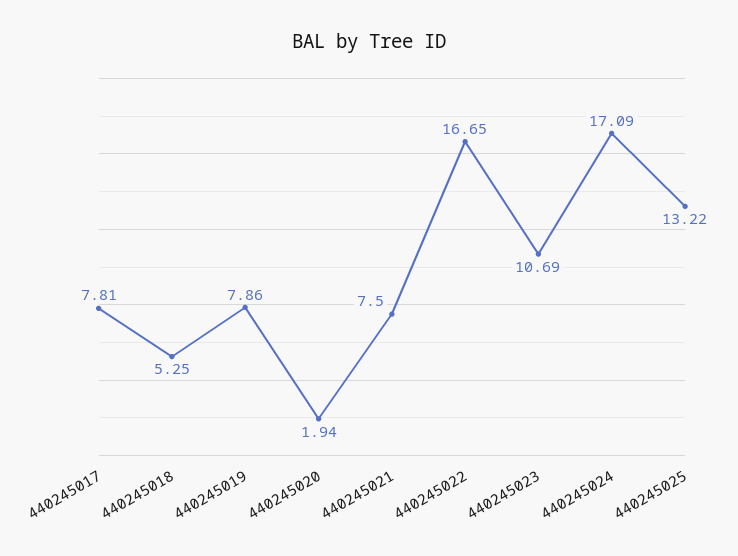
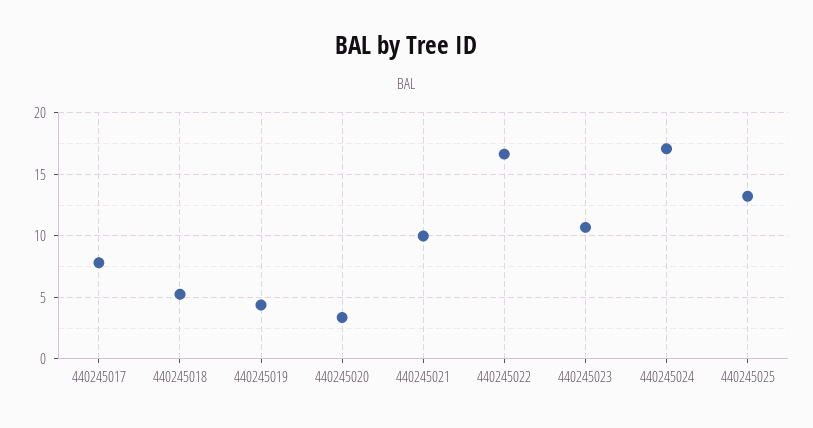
  {
    "440245017": 7.81,
    "440245018": 5.25,
-   "440245019": 7.86,
+   "440245019": 4.5,
-   "440245020": 1.94,
+   "440245020": 3.5,
-   "440245021": 7.5,
+   "440245021": 10,
    "440245022": 16.65,
    "440245023": 10.69,
    "440245024": 17.09,
    "440245025": 13.22
  }

